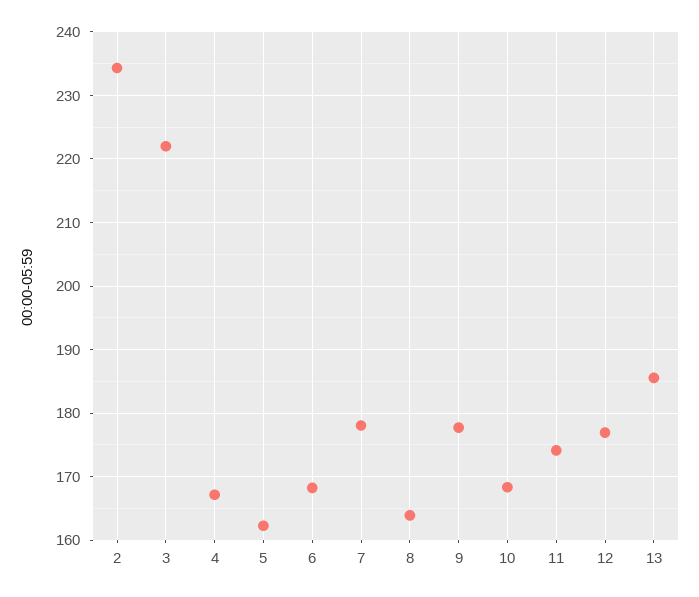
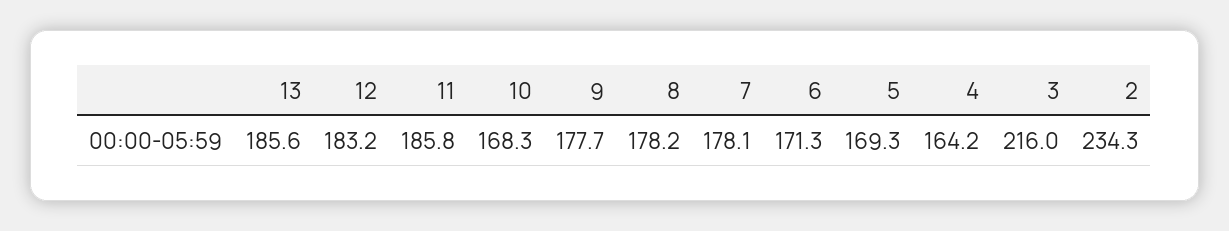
  {
    "2": 234.3,
-   "3": 222,
+   "3": 216,
-   "4": 167,
+   "4": 164.2,
-   "5": 162,
+   "5": 169.3,
-   "6": 168,
+   "6": 171.3,
    "7": 178.1,
-   "8": 164,
+   "8": 178.2,
    "9": 177.7,
    "10": 168.3,
-   "11": 174,
+   "11": 185.8,
-   "12": 177,
+   "12": 183.2,
    "13": 185.6
  }

